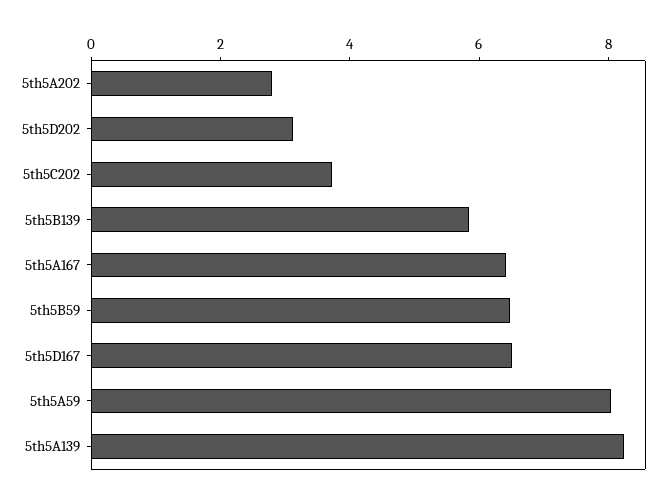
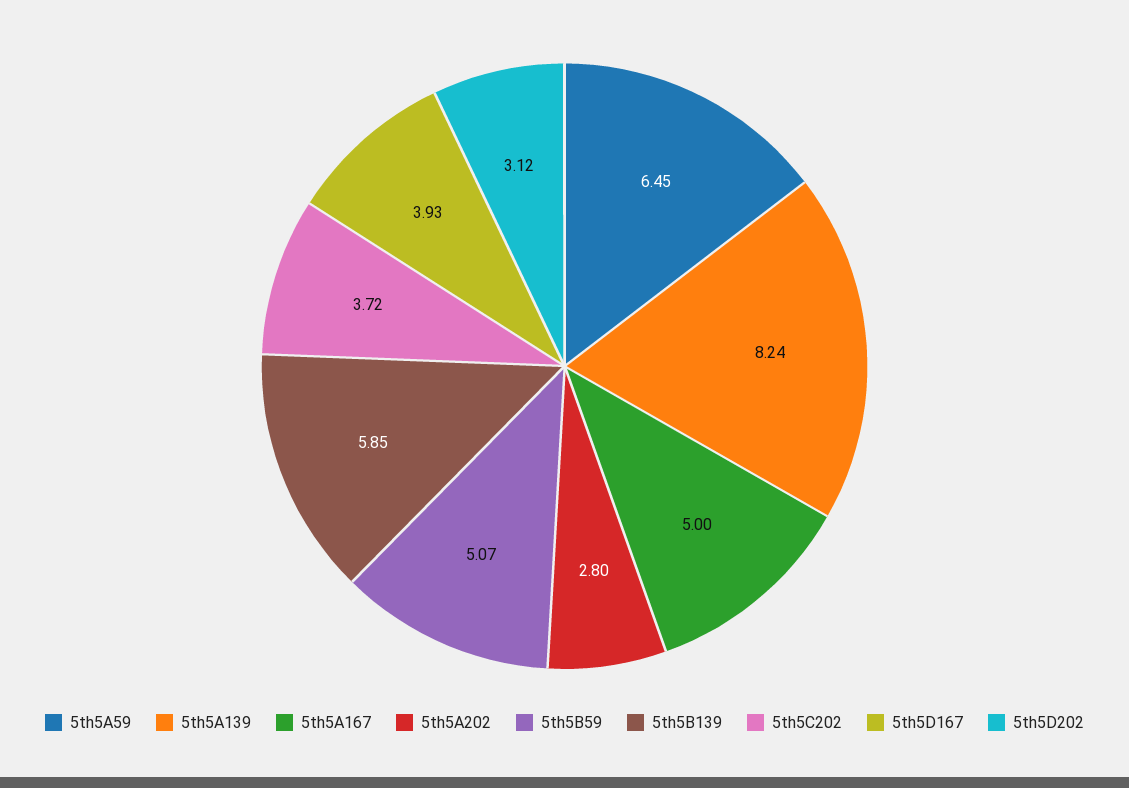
  {
    "5th5A202": 2.8,
    "5th5D202": 3.12,
    "5th5C202": 3.72,
    "5th5B139": 5.85,
-   "5th5A167": 6.5,
+   "5th5A167": 5,
-   "5th5B59": 6.5,
+   "5th5B59": 5.07,
-   "5th5D167": 6.5,
+   "5th5D167": 3.93,
-   "5th5A59": 8,
+   "5th5A59": 6.45,
    "5th5A139": 8.24
  }

